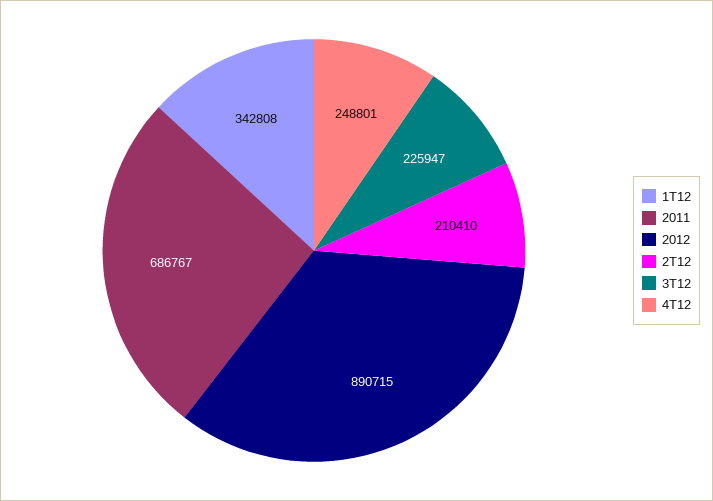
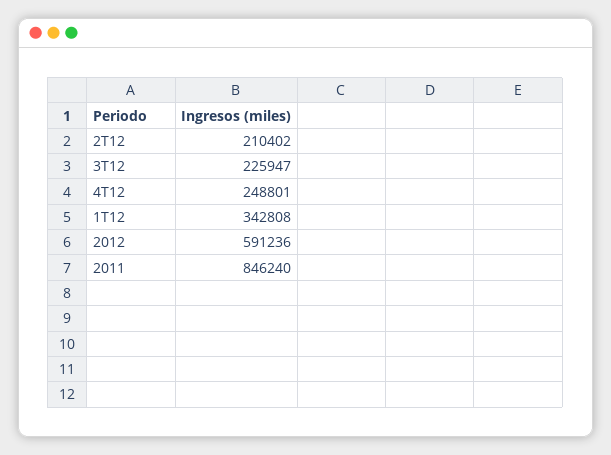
  {
    "1T12": 342808,
-   "2011": 686767,
+   "2011": 846240,
-   "2012": 890715,
+   "2012": 591236,
-   "2T12": 210410,
+   "2T12": 210402,
    "3T12": 225947,
    "4T12": 248801
  }

